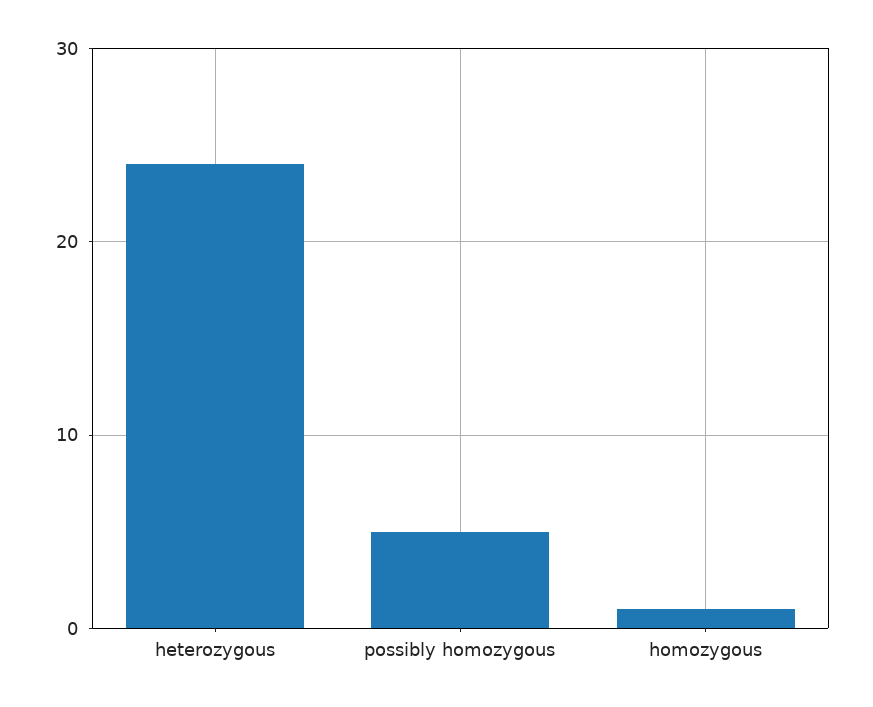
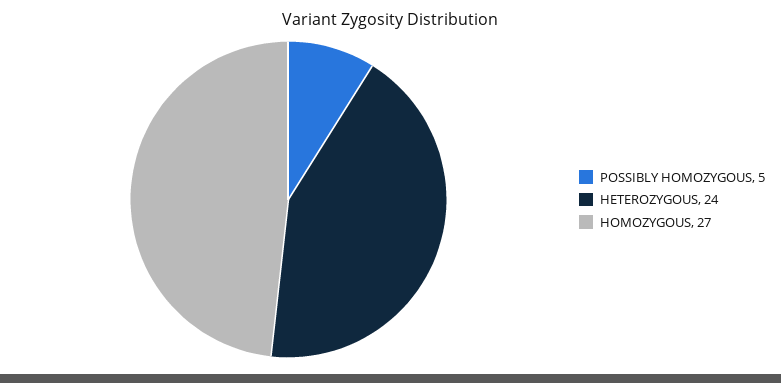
  {
    "heterozygous": 24,
    "possibly homozygous": 5,
-   "homozygous": 1
+   "homozygous": 27
  }

